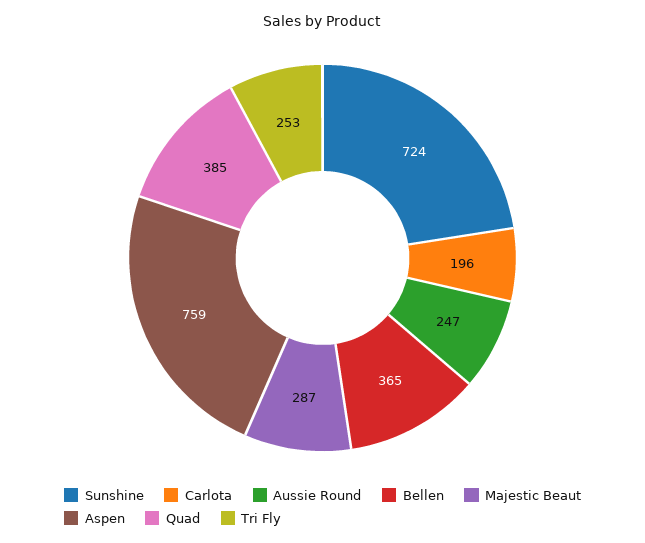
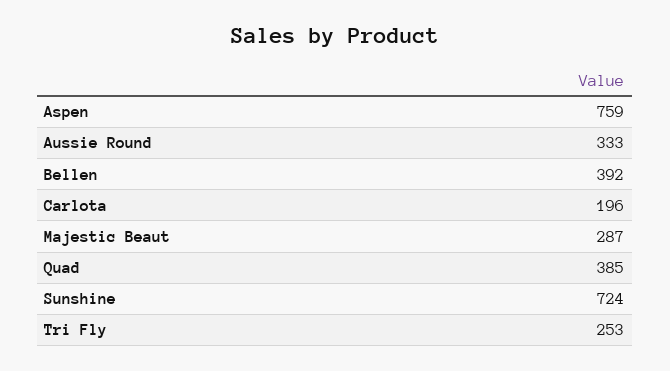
  {
    "Sunshine": 724,
    "Carlota": 196,
-   "Aussie Round": 247,
+   "Aussie Round": 333,
-   "Bellen": 365,
+   "Bellen": 392,
    "Majestic Beaut": 287,
    "Aspen": 759,
    "Quad": 385,
    "Tri Fly": 253
  }

